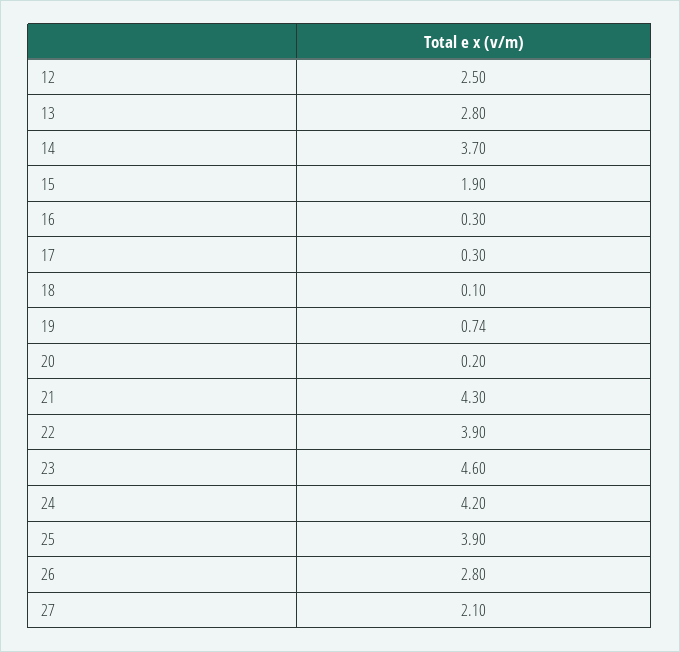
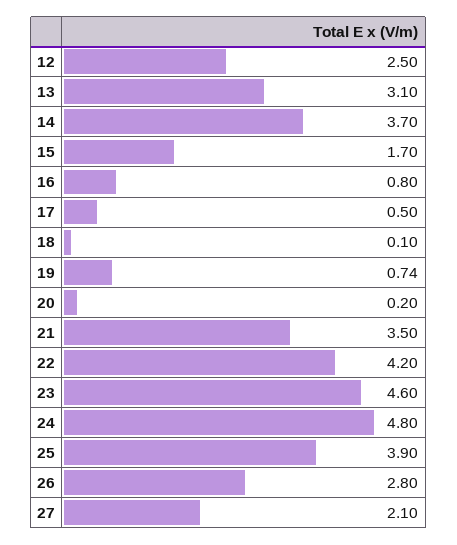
  {
    "12": 2.5,
-   "13": 2.8,
+   "13": 3.1,
    "14": 3.7,
-   "15": 1.9,
+   "15": 1.7,
-   "16": 0.3,
+   "16": 0.8,
-   "17": 0.3,
+   "17": 0.5,
    "18": 0.1,
    "19": 0.74,
    "20": 0.2,
-   "21": 4.3,
+   "21": 3.5,
-   "22": 3.9,
+   "22": 4.2,
    "23": 4.6,
-   "24": 4.2,
+   "24": 4.8,
    "25": 3.9,
    "26": 2.8,
    "27": 2.1
  }

